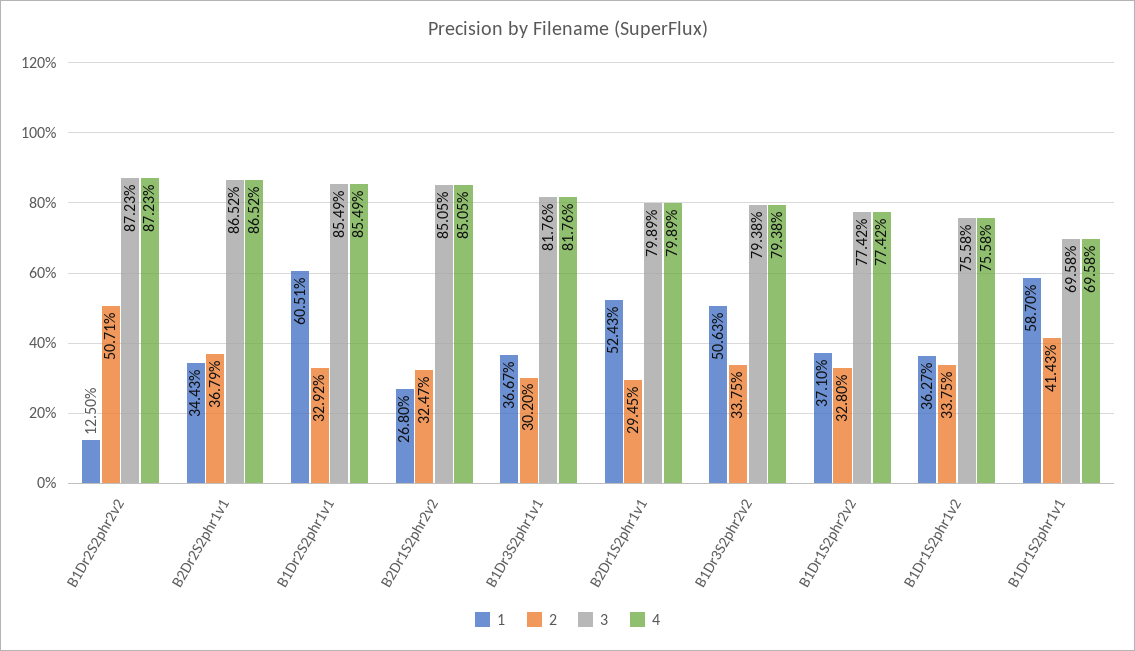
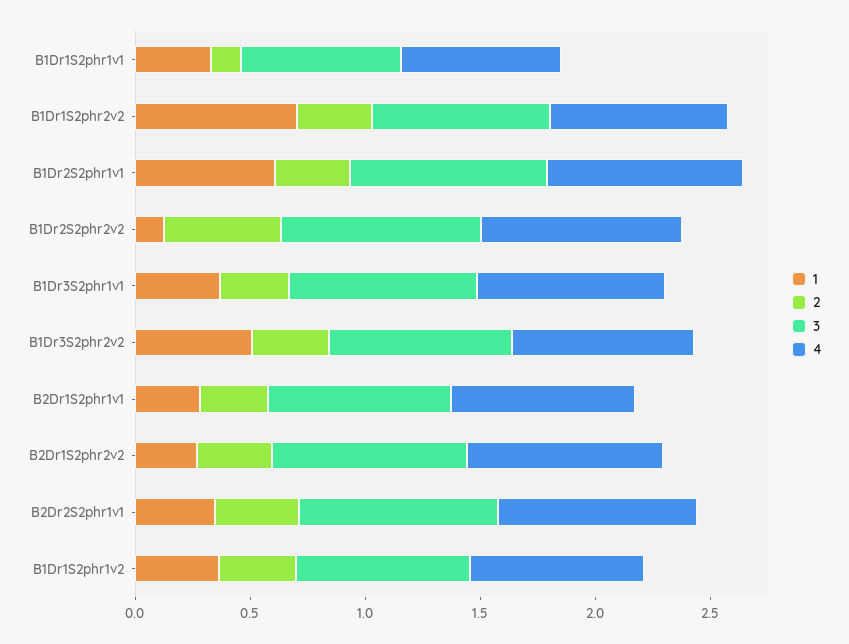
  {
    "1": {
      "B1Dr2S2phr2v2": 0.125,
      "B2Dr2S2phr1v1": 0.3443,
      "B1Dr2S2phr1v1": 0.6051,
      "B2Dr1S2phr2v2": 0.268,
      "B1Dr3S2phr1v1": 0.3667,
-     "B2Dr1S2phr1v1": 0.5243,
+     "B2Dr1S2phr1v1": 0.3,
      "B1Dr3S2phr2v2": 0.5063,
-     "B1Dr1S2phr2v2": 0.371,
+     "B1Dr1S2phr2v2": 0.7,
      "B1Dr1S2phr1v2": 0.3627,
-     "B1Dr1S2phr1v1": 0.587
+     "B1Dr1S2phr1v1": 0.3
    },
    "2": {
      "B1Dr2S2phr2v2": 0.5071,
      "B2Dr2S2phr1v1": 0.3679,
      "B1Dr2S2phr1v1": 0.3292,
      "B2Dr1S2phr2v2": 0.3247,
      "B1Dr3S2phr1v1": 0.302,
      "B2Dr1S2phr1v1": 0.2945,
      "B1Dr3S2phr2v2": 0.3375,
      "B1Dr1S2phr2v2": 0.328,
      "B1Dr1S2phr1v2": 0.3375,
-     "B1Dr1S2phr1v1": 0.4143
+     "B1Dr1S2phr1v1": 0.1
    },
    "3": {
      "B1Dr2S2phr2v2": 0.8723,
      "B2Dr2S2phr1v1": 0.8652,
      "B1Dr2S2phr1v1": 0.8549,
      "B2Dr1S2phr2v2": 0.8505,
      "B1Dr3S2phr1v1": 0.8176,
      "B2Dr1S2phr1v1": 0.7989,
      "B1Dr3S2phr2v2": 0.7938,
      "B1Dr1S2phr2v2": 0.7742,
      "B1Dr1S2phr1v2": 0.7558,
      "B1Dr1S2phr1v1": 0.6958
    },
    "4": {
      "B1Dr2S2phr2v2": 0.8723,
      "B2Dr2S2phr1v1": 0.8652,
      "B1Dr2S2phr1v1": 0.8549,
      "B2Dr1S2phr2v2": 0.8505,
      "B1Dr3S2phr1v1": 0.8176,
      "B2Dr1S2phr1v1": 0.7989,
      "B1Dr3S2phr2v2": 0.7938,
      "B1Dr1S2phr2v2": 0.7742,
      "B1Dr1S2phr1v2": 0.7558,
      "B1Dr1S2phr1v1": 0.6958
    }
  }

